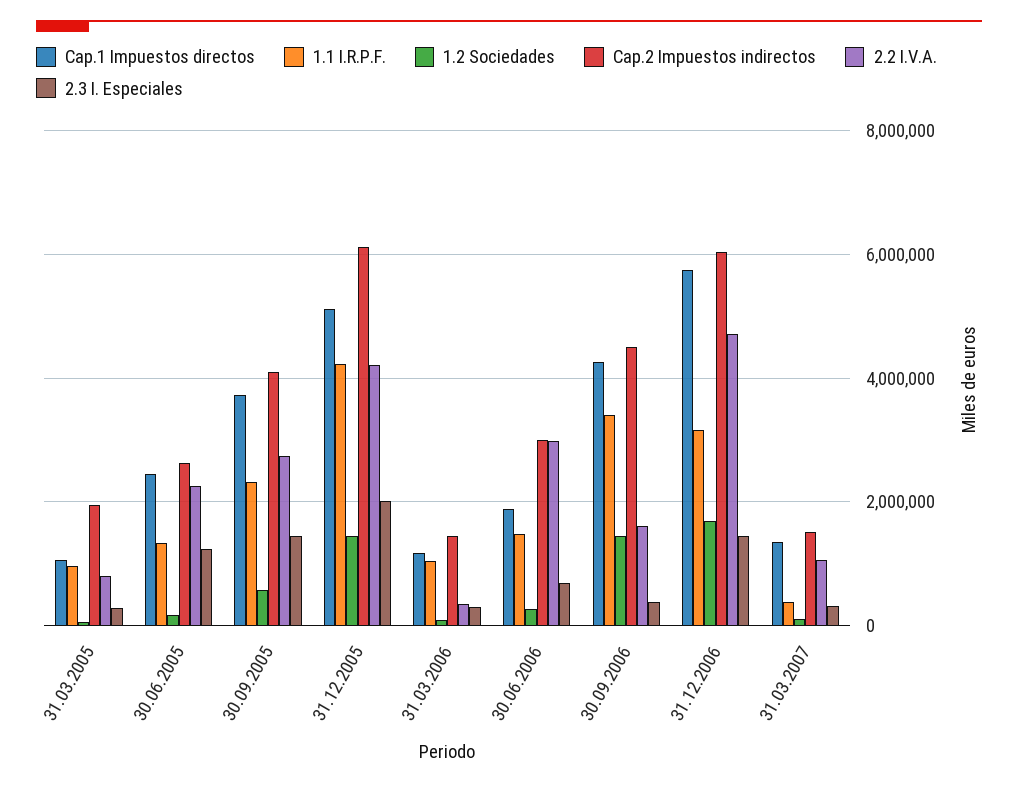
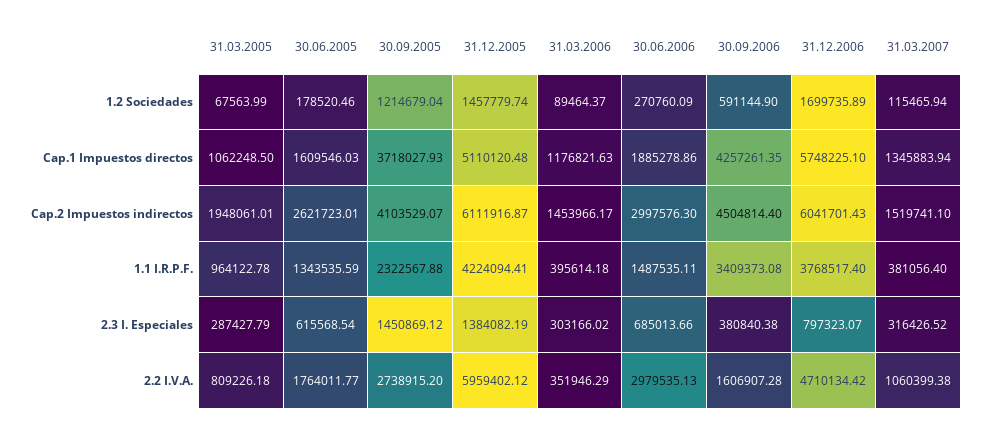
  {
    "Cap.1 Impuestos directos": {
      "31.03.2005": 1062248.5,
-     "30.06.2005": 2400000,
+     "30.06.2005": 1609546.03,
      "30.09.2005": 3718027.93,
      "31.12.2005": 5110120.48,
      "31.03.2006": 1176821.63,
      "30.06.2006": 1885278.86,
      "30.09.2006": 4257261.35,
      "31.12.2006": 5748225.1,
      "31.03.2007": 1345883.94
    },
    "1.1 I.R.P.F.": {
      "31.03.2005": 964122.78,
      "30.06.2005": 1343535.59,
      "30.09.2005": 2322567.88,
      "31.12.2005": 4224094.41,
-     "31.03.2006": 1000000,
+     "31.03.2006": 395614.18,
      "30.06.2006": 1487535.11,
      "30.09.2006": 3409373.08,
-     "31.12.2006": 3200000,
+     "31.12.2006": 3768517.4,
      "31.03.2007": 381056.4
    },
    "1.2 Sociedades": {
      "31.03.2005": 67563.99,
      "30.06.2005": 178520.46,
-     "30.09.2005": 600000,
+     "30.09.2005": 1214679.04,
      "31.12.2005": 1457779.74,
      "31.03.2006": 89464.37,
      "30.06.2006": 270760.09,
-     "30.09.2006": 1400000,
+     "30.09.2006": 591144.9,
      "31.12.2006": 1699735.89,
      "31.03.2007": 115465.94
    },
    "Cap.2 Impuestos indirectos": {
      "31.03.2005": 1948061.01,
      "30.06.2005": 2621723.01,
      "30.09.2005": 4103529.07,
      "31.12.2005": 6111916.87,
      "31.03.2006": 1453966.17,
      "30.06.2006": 2997576.3,
      "30.09.2006": 4504814.4,
      "31.12.2006": 6041701.43,
      "31.03.2007": 1519741.1
    },
    "2.2 I.V.A.": {
      "31.03.2005": 809226.18,
-     "30.06.2005": 2200000,
+     "30.06.2005": 1764011.77,
      "30.09.2005": 2738915.2,
-     "31.12.2005": 4200000,
+     "31.12.2005": 5959402.12,
      "31.03.2006": 351946.29,
      "30.06.2006": 2979535.13,
      "30.09.2006": 1606907.28,
      "31.12.2006": 4710134.42,
      "31.03.2007": 1060399.38
    },
    "2.3 I. Especiales": {
      "31.03.2005": 287427.79,
-     "30.06.2005": 1200000,
+     "30.06.2005": 615568.54,
      "30.09.2005": 1450869.12,
-     "31.12.2005": 2000000,
+     "31.12.2005": 1384082.19,
      "31.03.2006": 303166.02,
      "30.06.2006": 685013.66,
      "30.09.2006": 380840.38,
-     "31.12.2006": 1400000,
+     "31.12.2006": 797323.07,
      "31.03.2007": 316426.52
    }
  }

